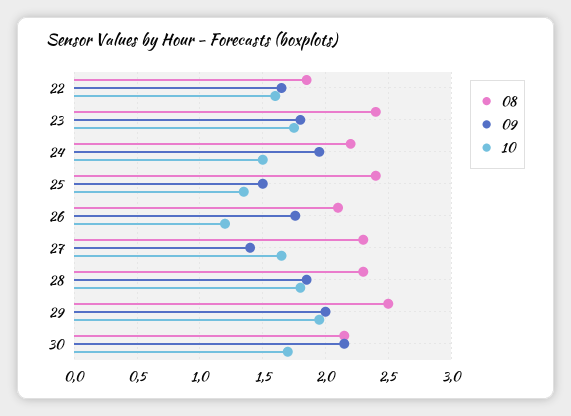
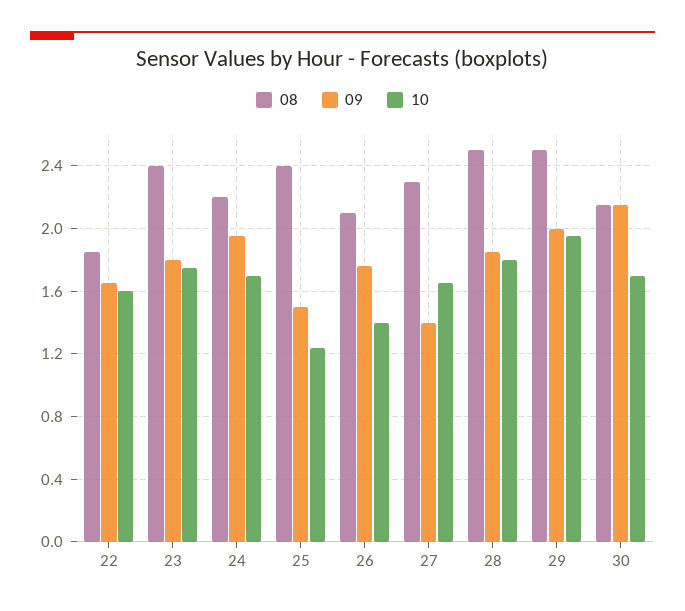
  {
    "08": {
      "22": 1.85,
      "23": 2.4,
      "24": 2.2,
      "25": 2.4,
      "26": 2.1,
      "27": 2.3,
-     "28": 2.3,
+     "28": 2.5,
      "29": 2.5,
      "30": 2.15
    },
    "09": {
      "22": 1.65,
      "23": 1.8,
      "24": 1.95,
      "25": 1.5,
      "26": 1.75,
      "27": 1.4,
      "28": 1.85,
      "29": 2,
      "30": 2.15
    },
    "10": {
      "22": 1.6,
      "23": 1.75,
-     "24": 1.5,
+     "24": 1.7,
-     "25": 1.35,
+     "25": 1.25,
-     "26": 1.2,
+     "26": 1.4,
      "27": 1.65,
      "28": 1.8,
      "29": 1.95,
      "30": 1.7
    }
  }

